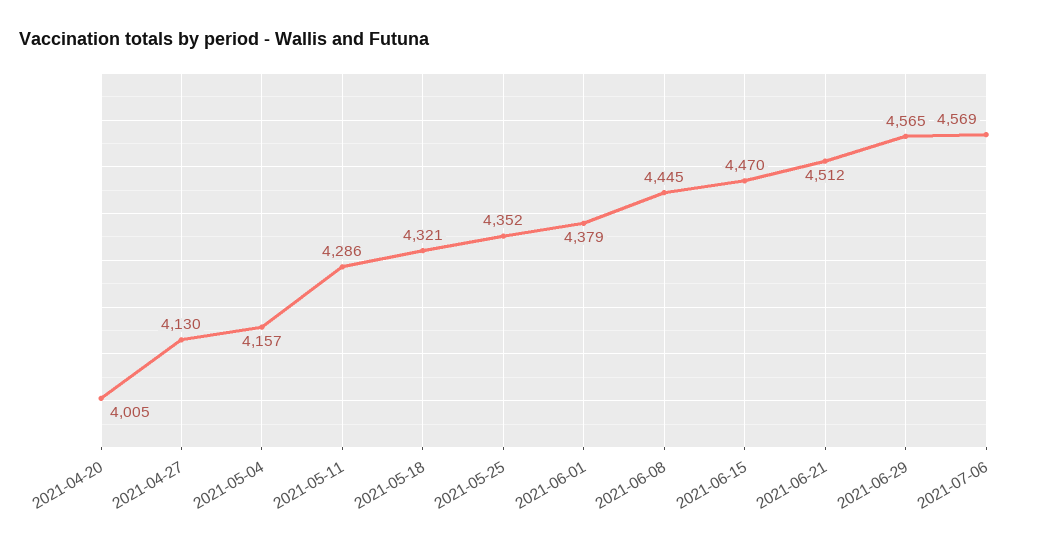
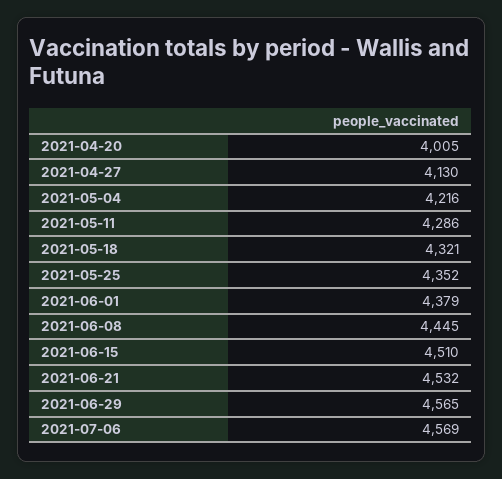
  {
    "2021-04-20": 4005,
    "2021-04-27": 4130,
-   "2021-05-04": 4157,
+   "2021-05-04": 4216,
    "2021-05-11": 4286,
    "2021-05-18": 4321,
    "2021-05-25": 4352,
    "2021-06-01": 4379,
    "2021-06-08": 4445,
-   "2021-06-15": 4470,
+   "2021-06-15": 4510,
-   "2021-06-21": 4512,
+   "2021-06-21": 4532,
    "2021-06-29": 4565,
    "2021-07-06": 4569
  }

